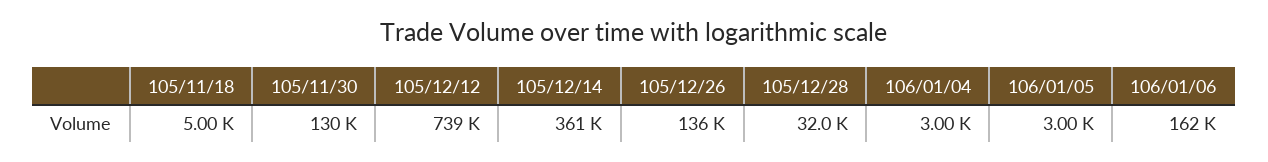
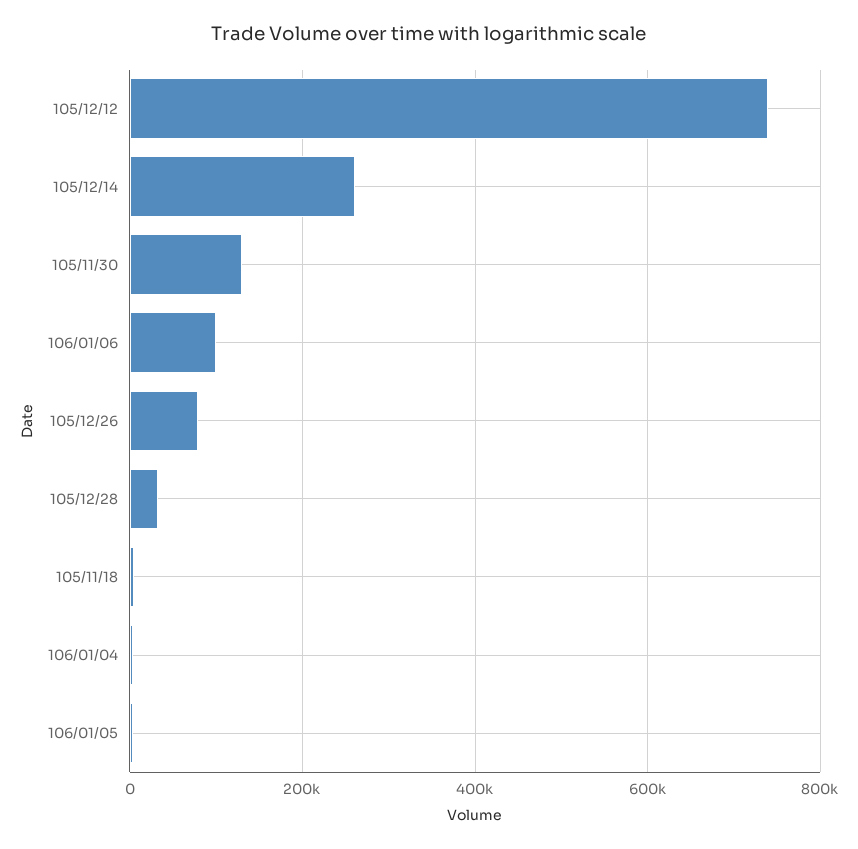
  {
    "105/11/18": 5000,
    "105/11/30": 130000,
    "105/12/12": 739000,
-   "105/12/14": 361000,
+   "105/12/14": 260000,
-   "105/12/26": 136000,
+   "105/12/26": 80000,
    "105/12/28": 32000,
    "106/01/04": 3000,
    "106/01/05": 3000,
-   "106/01/06": 162000
+   "106/01/06": 100000
  }

